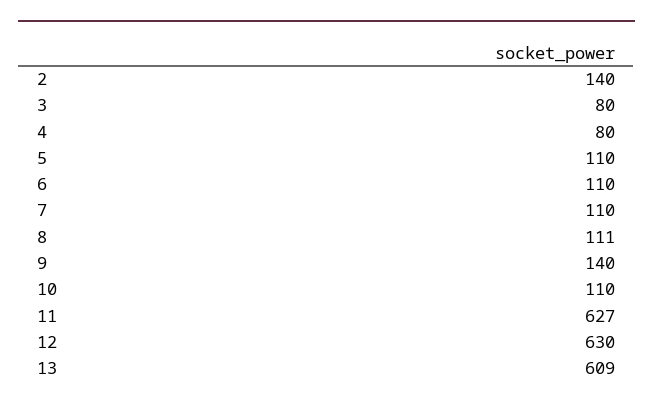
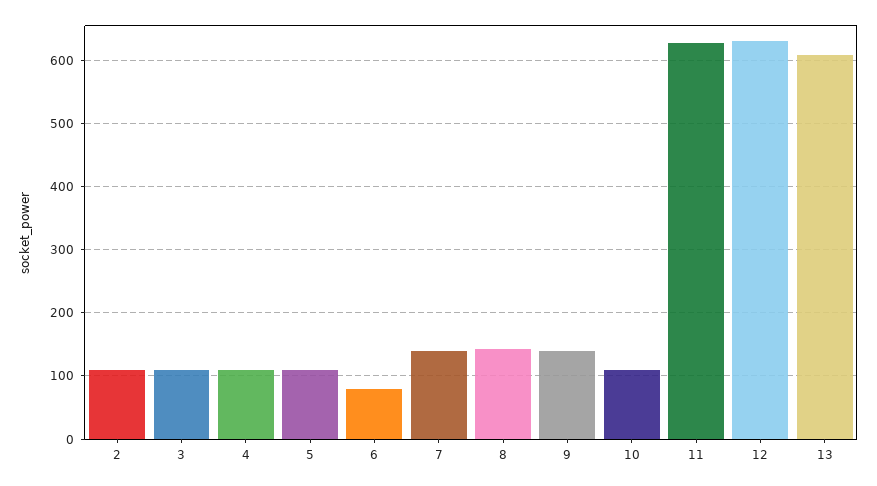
  {
-   "2": 140,
+   "2": 110,
-   "3": 80,
+   "3": 110,
-   "4": 80,
+   "4": 110,
    "5": 110,
-   "6": 110,
+   "6": 80,
-   "7": 110,
+   "7": 140,
-   "8": 111,
+   "8": 140,
    "9": 140,
    "10": 110,
    "11": 627,
    "12": 630,
    "13": 609
  }

